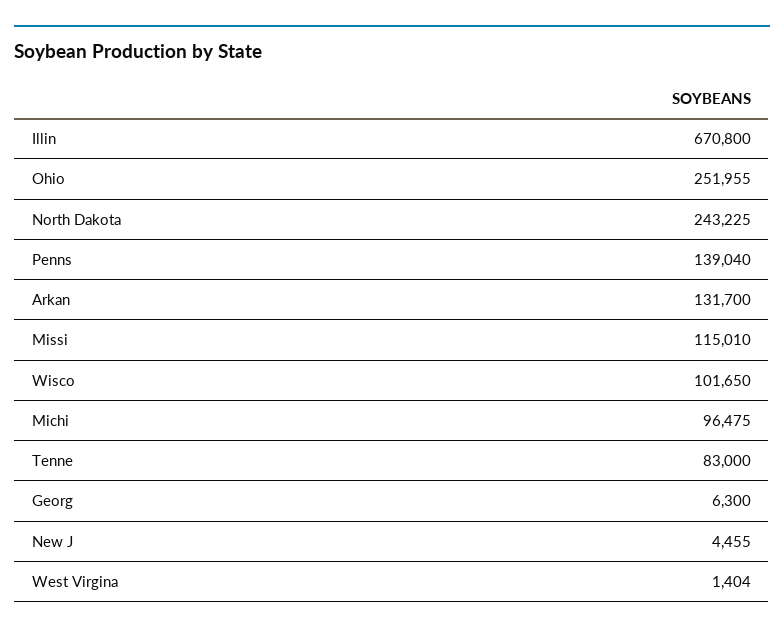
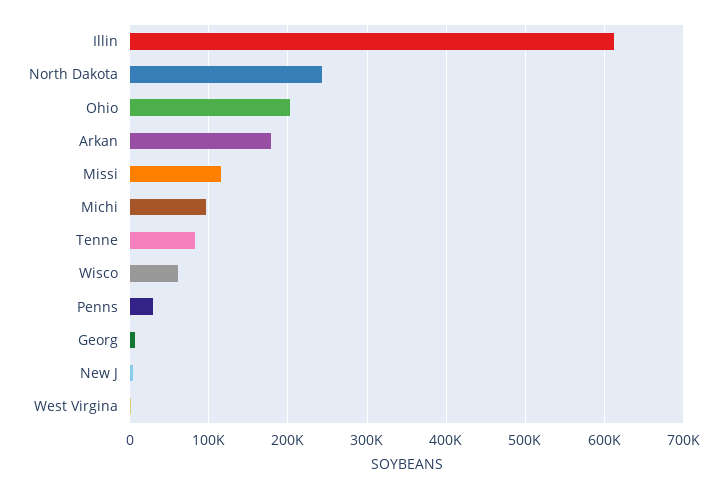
  {
-   "Illin": 670800,
+   "Illin": 610000,
-   "Ohio": 251955,
+   "Ohio": 200000,
    "North Dakota": 243225,
-   "Penns": 139040,
+   "Penns": 30000,
-   "Arkan": 131700,
+   "Arkan": 180000,
    "Missi": 115010,
-   "Wisco": 101650,
+   "Wisco": 60000,
    "Michi": 96475,
    "Tenne": 83000,
    "Georg": 6300,
    "New J": 4455,
    "West Virgina": 1404
  }

